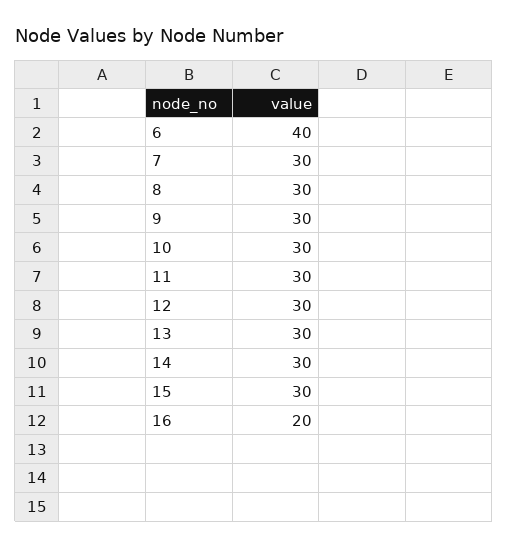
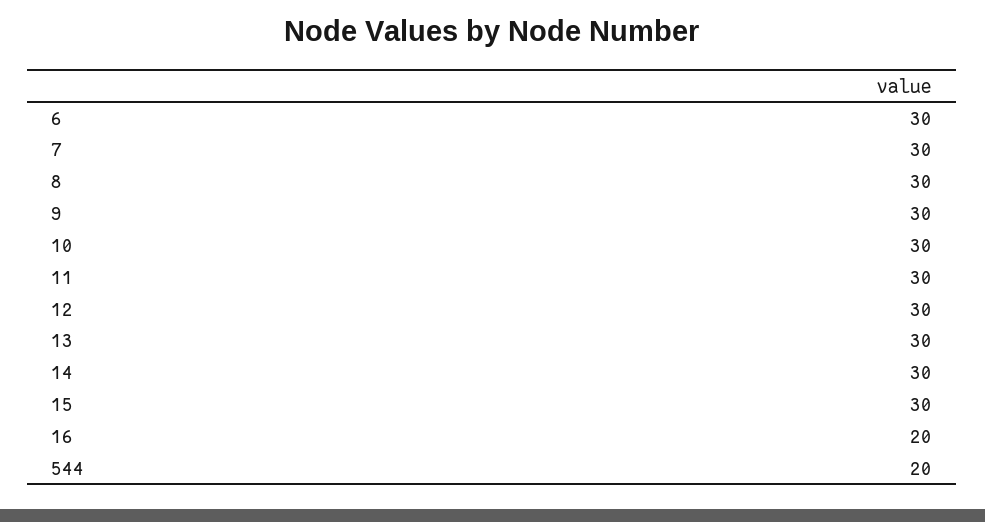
  {
-   "6": 40,
+   "6": 30,
    "7": 30,
    "8": 30,
    "9": 30,
    "10": 30,
    "11": 30,
    "12": 30,
    "13": 30,
    "14": 30,
    "15": 30,
-   "16": 20
+   "16": 20,
+   "544": 20
  }

